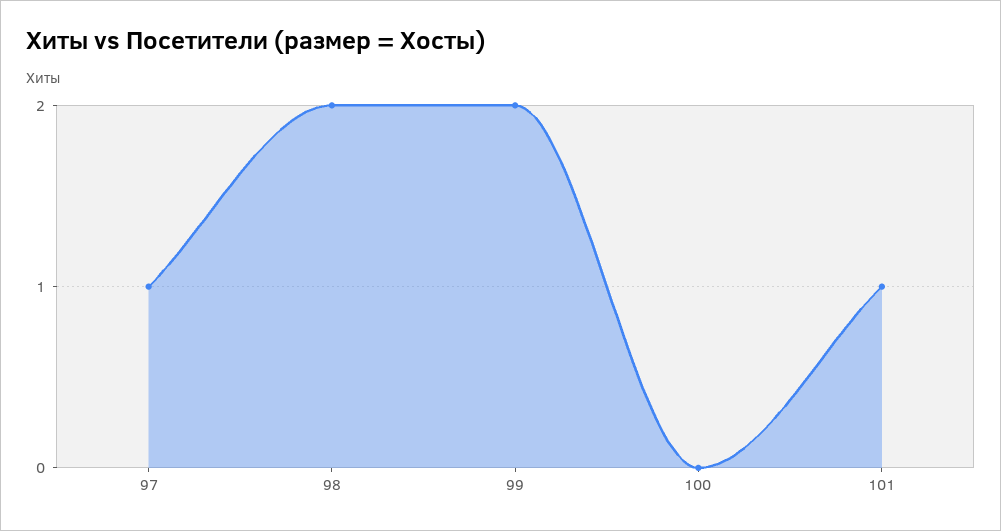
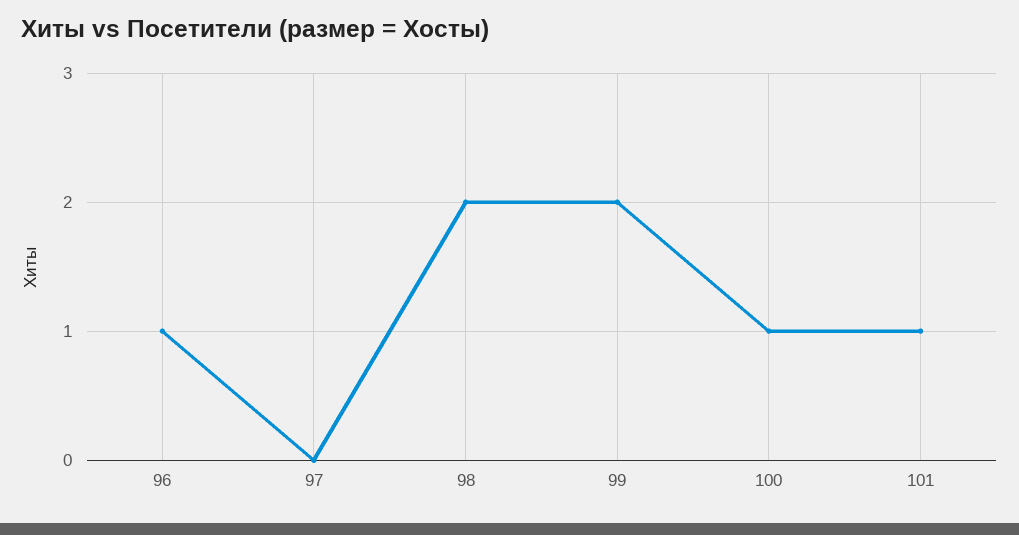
  {
-   "97": 1,
+   "97": 0,
    "98": 2,
    "99": 2,
-   "100": 0,
+   "100": 1,
-   "101": 1
+   "101": 1,
+   "96": 1
  }

